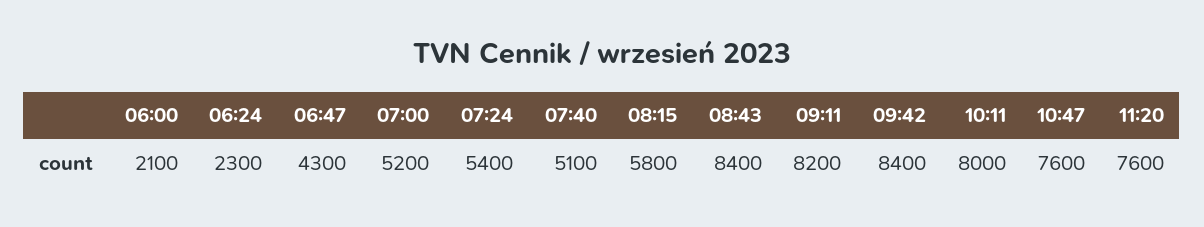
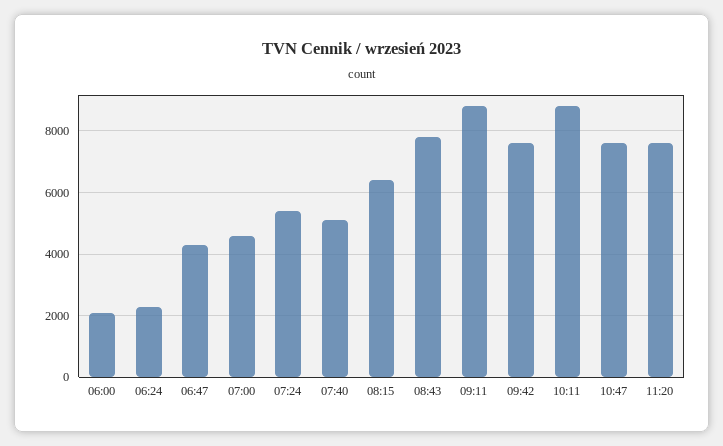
  {
    "06:00": 2100,
    "06:24": 2300,
    "06:47": 4300,
-   "07:00": 5200,
+   "07:00": 4600,
    "07:24": 5400,
    "07:40": 5100,
-   "08:15": 5800,
+   "08:15": 6400,
-   "08:43": 8400,
+   "08:43": 7800,
-   "09:11": 8200,
+   "09:11": 8800,
-   "09:42": 8400,
+   "09:42": 7600,
-   "10:11": 8000,
+   "10:11": 8800,
    "10:47": 7600,
    "11:20": 7600
  }

